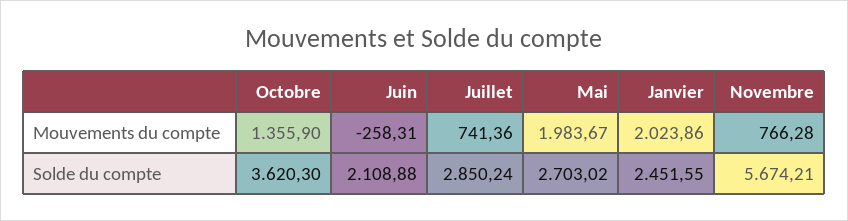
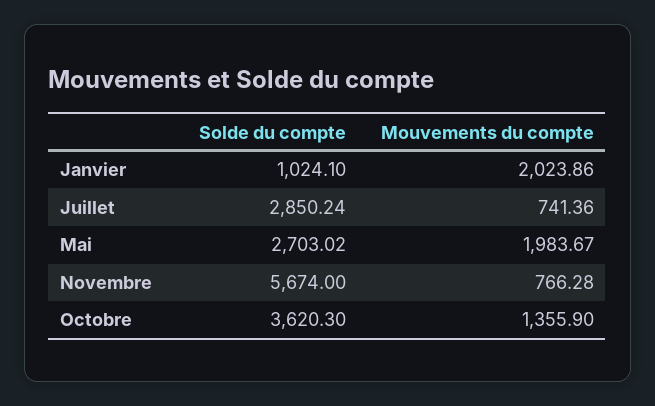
  {
    "Octobre": {
      "Mouvements du compte": 1355.9,
      "Solde du compte": 3620.3
    },
-   "Juin": {
-     "Mouvements du compte": -258.31,
-     "Solde du compte": 2108.88
-   },
    "Juillet": {
      "Mouvements du compte": 741.36,
      "Solde du compte": 2850.24
    },
    "Mai": {
      "Mouvements du compte": 1983.67,
      "Solde du compte": 2703.02
    },
    "Janvier": {
      "Mouvements du compte": 2023.86,
-     "Solde du compte": 2451.55
+     "Solde du compte": 1024.1
    },
    "Novembre": {
      "Mouvements du compte": 766.28,
-     "Solde du compte": 5674.21
+     "Solde du compte": 5674
    }
  }

